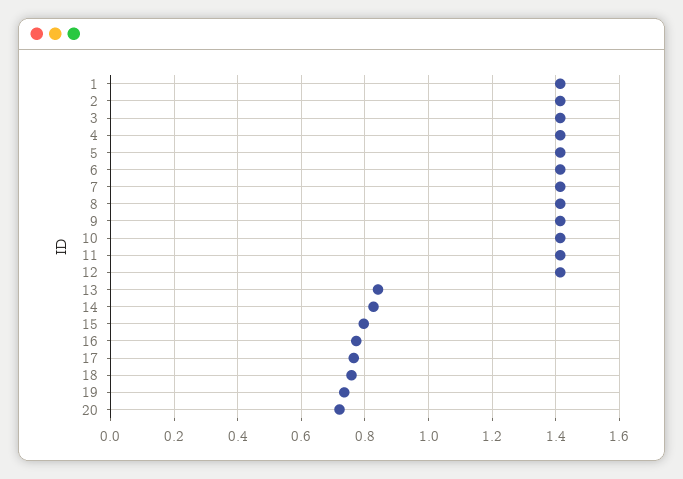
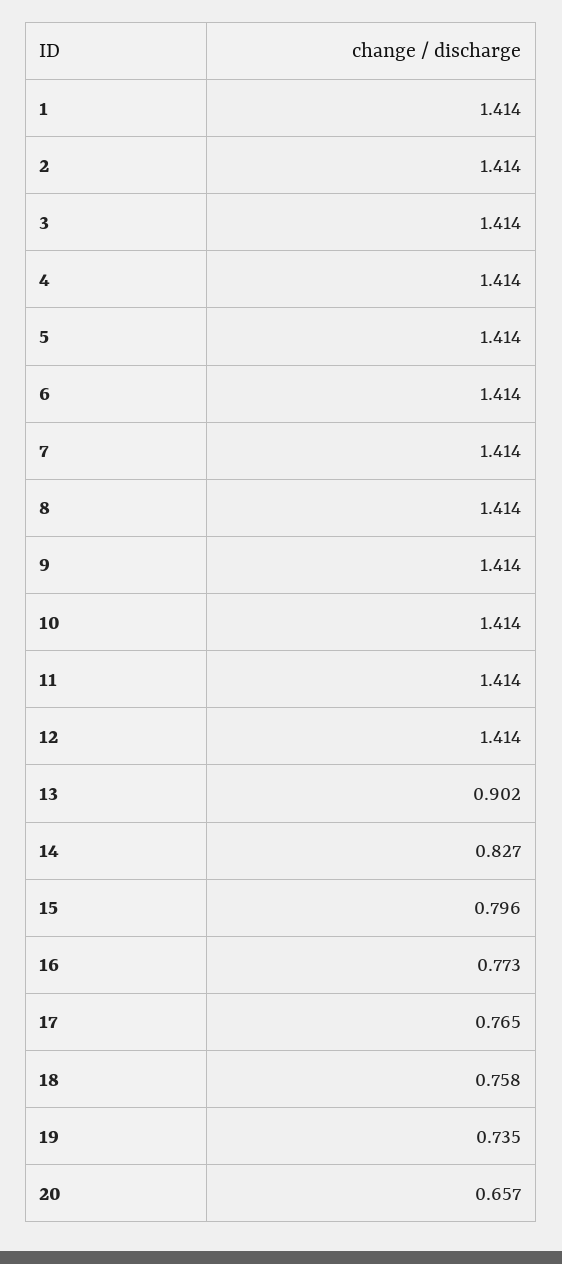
  {
    "1": 1.414,
    "2": 1.414,
    "3": 1.414,
    "4": 1.414,
    "5": 1.414,
    "6": 1.414,
    "7": 1.414,
    "8": 1.414,
    "9": 1.414,
    "10": 1.414,
    "11": 1.414,
    "12": 1.414,
-   "13": 0.84,
+   "13": 0.902,
    "14": 0.827,
    "15": 0.796,
    "16": 0.773,
    "17": 0.765,
    "18": 0.758,
    "19": 0.735,
-   "20": 0.72
+   "20": 0.657
  }

